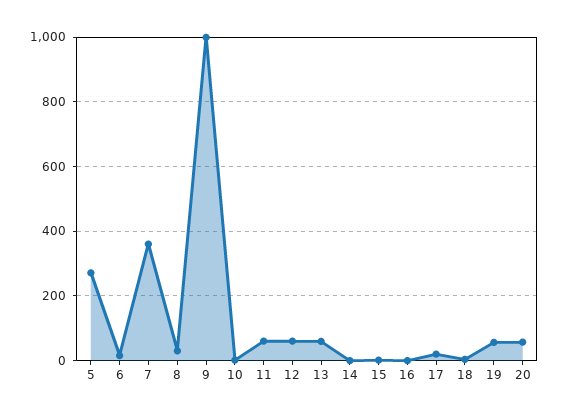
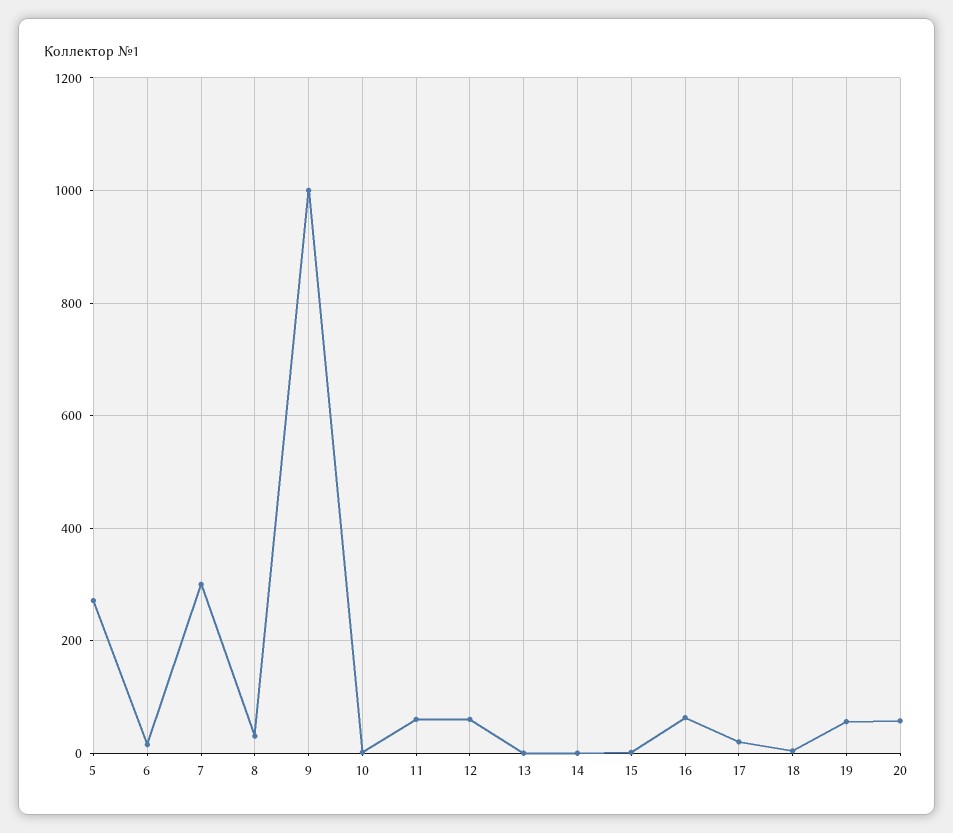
  {
    "5": 280,
    "6": 20,
-   "7": 360,
+   "7": 300,
    "8": 40,
    "9": 1000,
    "10": 0,
    "11": 60,
    "12": 60,
-   "13": 60,
+   "13": 0,
    "14": 0,
    "15": 0,
-   "16": 0,
+   "16": 60,
    "17": 20,
    "18": 0,
    "19": 60,
    "20": 60
  }

